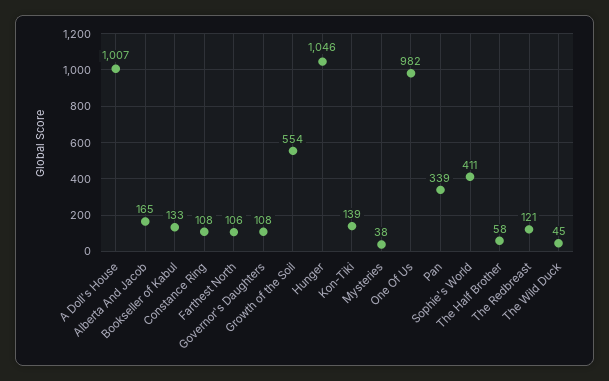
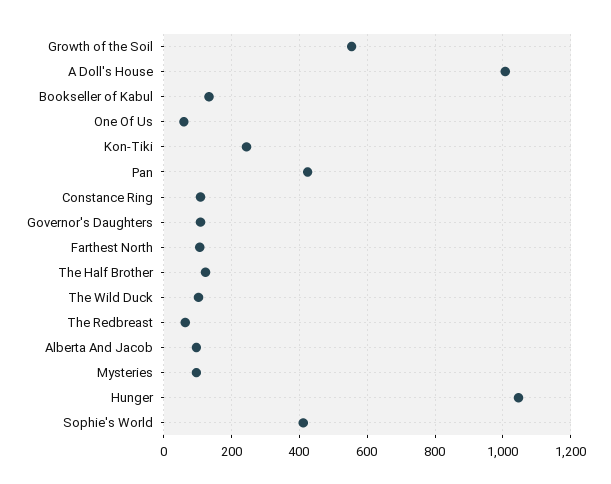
  {
    "A Doll's House": 1007,
-   "Alberta And Jacob": 165,
+   "Alberta And Jacob": 100,
    "Bookseller of Kabul": 133,
    "Constance Ring": 108,
    "Farthest North": 106,
    "Governor's Daughters": 108,
    "Growth of the Soil": 554,
    "Hunger": 1046,
-   "Kon-Tiki": 139,
+   "Kon-Tiki": 240,
-   "Mysteries": 38,
+   "Mysteries": 100,
-   "One Of Us": 982,
+   "One Of Us": 60,
-   "Pan": 339,
+   "Pan": 420,
    "Sophie's World": 411,
-   "The Half Brother": 58,
+   "The Half Brother": 120,
-   "The Redbreast": 121,
+   "The Redbreast": 60,
-   "The Wild Duck": 45
+   "The Wild Duck": 100
  }

